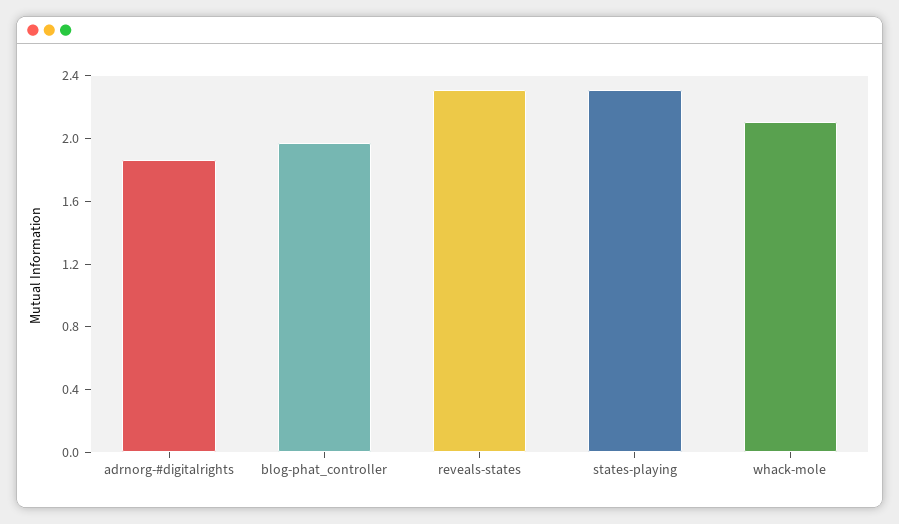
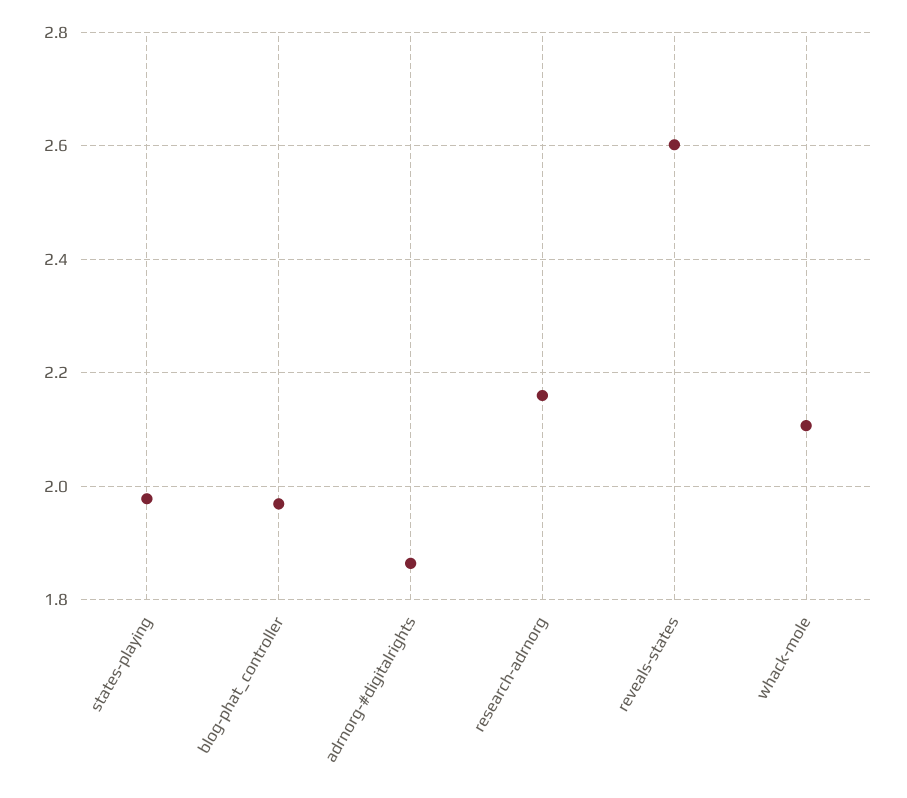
  {
    "adrnorg-#digitalrights": 1.86,
    "blog-phat_controller": 1.96,
-   "reveals-states": 2.3,
+   "reveals-states": 2.6,
-   "states-playing": 2.3,
+   "states-playing": 1.98,
-   "whack-mole": 2.1
+   "whack-mole": 2.1,
+   "research-adrnorg": 2.16
  }

